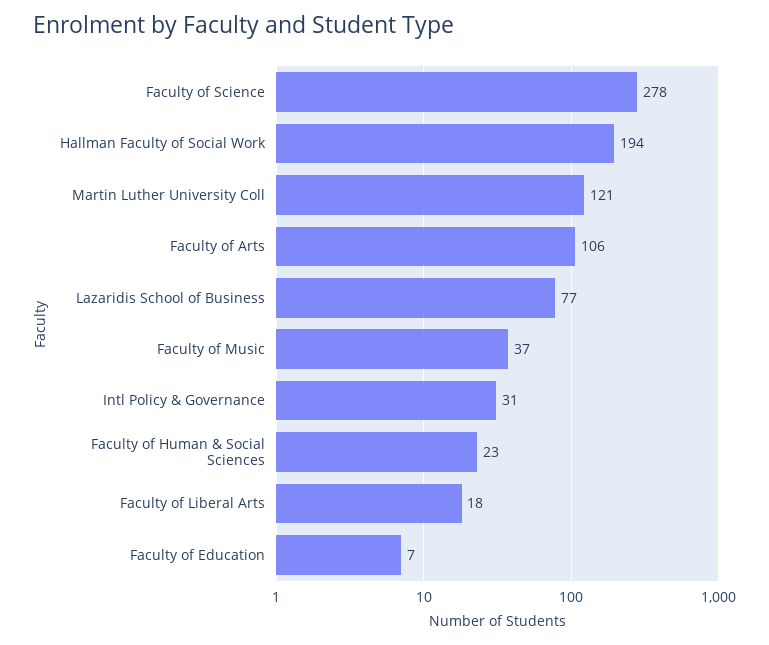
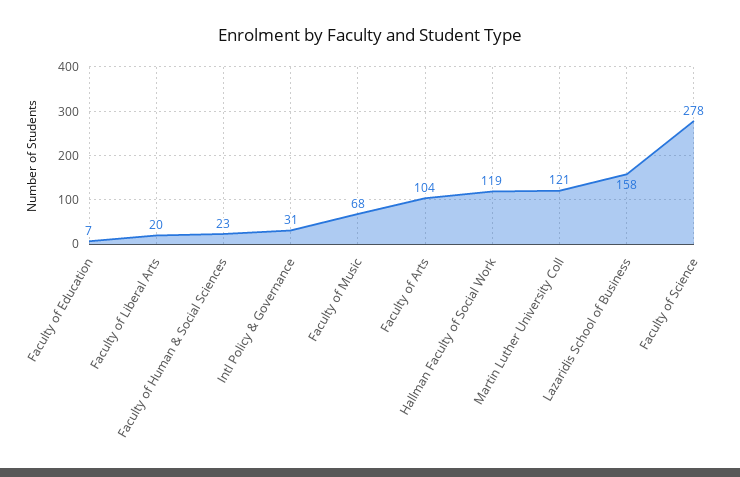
  {
    "Faculty of Science": 278,
-   "Hallman Faculty of Social Work": 194,
+   "Hallman Faculty of Social Work": 119,
    "Martin Luther University Coll": 121,
-   "Faculty of Arts": 106,
+   "Faculty of Arts": 104,
-   "Lazaridis School of Business": 77,
+   "Lazaridis School of Business": 158,
-   "Faculty of Music": 37,
+   "Faculty of Music": 68,
    "Intl Policy & Governance": 31,
    "Faculty of Human & Social Sciences": 23,
-   "Faculty of Liberal Arts": 18,
+   "Faculty of Liberal Arts": 20,
    "Faculty of Education": 7
  }

